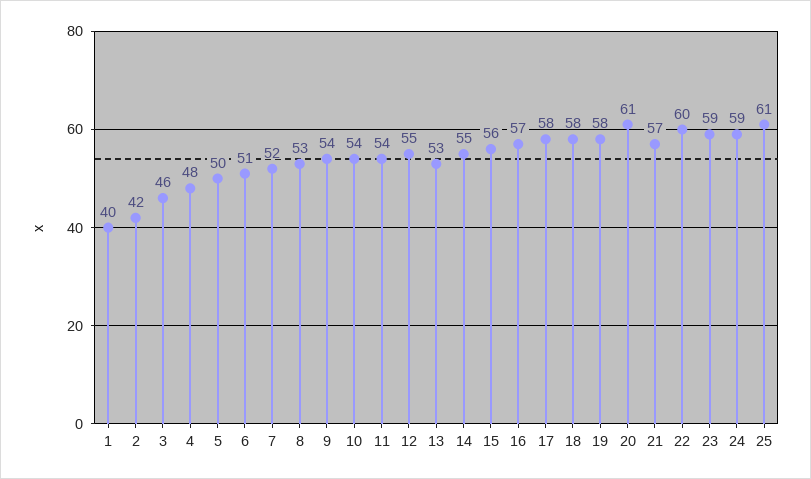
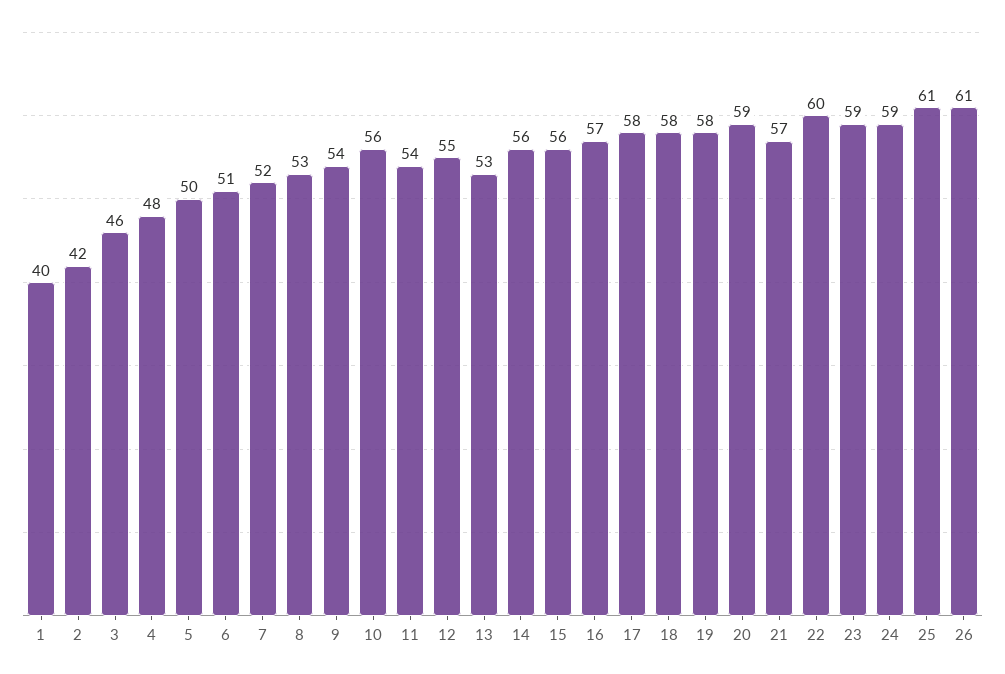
  {
    "1": 40,
    "2": 42,
    "3": 46,
    "4": 48,
    "5": 50,
    "6": 51,
    "7": 52,
    "8": 53,
    "9": 54,
-   "10": 54,
+   "10": 56,
    "11": 54,
    "12": 55,
    "13": 53,
-   "14": 55,
+   "14": 56,
    "15": 56,
    "16": 57,
    "17": 58,
    "18": 58,
    "19": 58,
-   "20": 61,
+   "20": 59,
    "21": 57,
    "22": 60,
    "23": 59,
    "24": 59,
-   "25": 61
+   "25": 61,
+   "26": 61
  }

